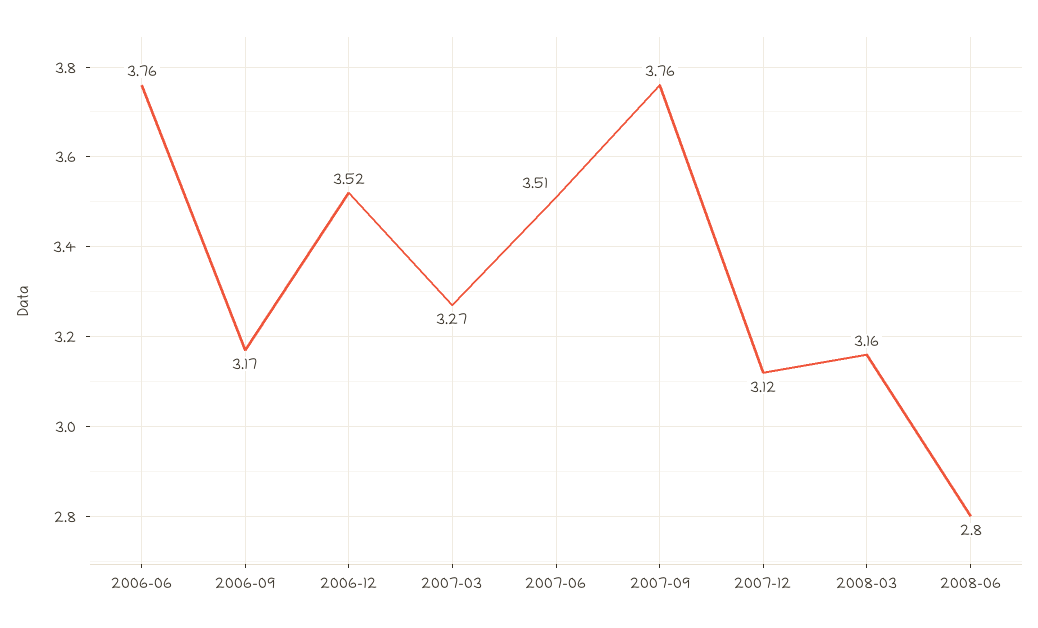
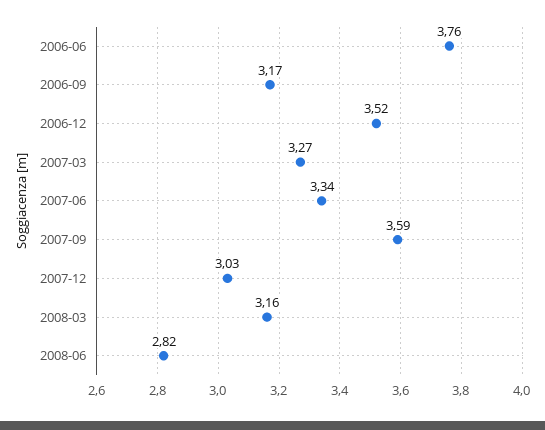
  {
    "2006-06": 3.76,
    "2006-09": 3.17,
    "2006-12": 3.52,
    "2007-03": 3.27,
-   "2007-06": 3.51,
+   "2007-06": 3.34,
-   "2007-09": 3.76,
+   "2007-09": 3.59,
-   "2007-12": 3.12,
+   "2007-12": 3.03,
    "2008-03": 3.16,
-   "2008-06": 2.8
+   "2008-06": 2.82
  }

